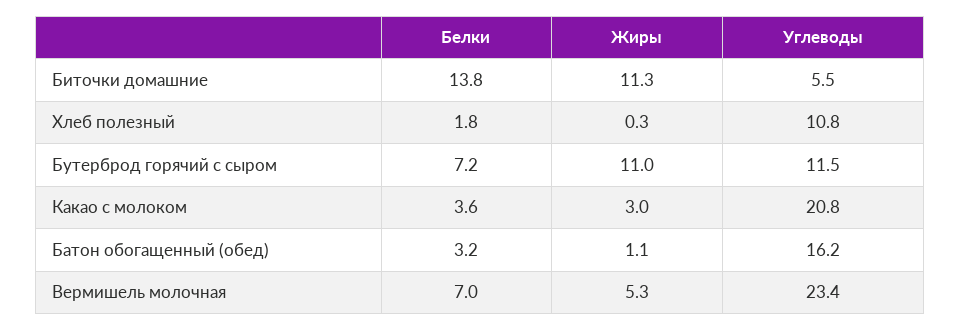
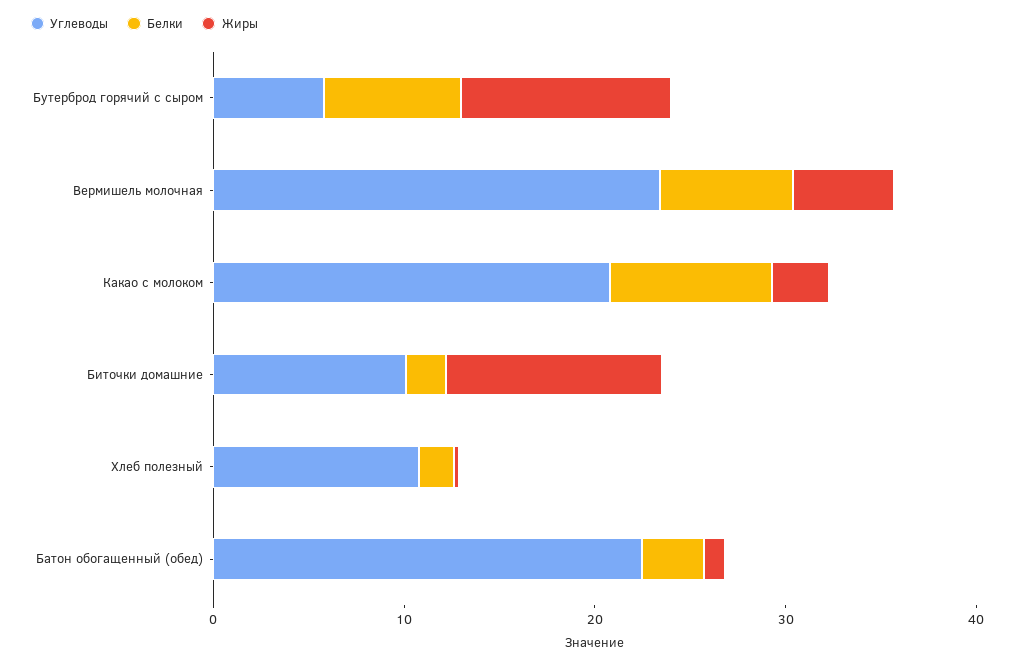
  {
    "Белки": {
-     "Биточки домашние": 13.8,
+     "Биточки домашние": 2,
      "Хлеб полезный": 1.8,
      "Бутерброд горячий с сыром": 7.2,
-     "Какао с молоком": 3.6,
+     "Какао с молоком": 8,
      "Батон обогащенный (обед)": 3.2,
      "Вермишель молочная": 7
    },
    "Жиры": {
      "Биточки домашние": 11.3,
      "Хлеб полезный": 0.3,
      "Бутерброд горячий с сыром": 11,
      "Какао с молоком": 3,
      "Батон обогащенный (обед)": 1.1,
      "Вермишель молочная": 5.3
    },
    "Углеводы": {
-     "Биточки домашние": 5.5,
+     "Биточки домашние": 10,
      "Хлеб полезный": 10.8,
-     "Бутерброд горячий с сыром": 11.5,
+     "Бутерброд горячий с сыром": 6,
      "Какао с молоком": 20.8,
-     "Батон обогащенный (обед)": 16.2,
+     "Батон обогащенный (обед)": 22,
      "Вермишель молочная": 23.4
    }
  }

